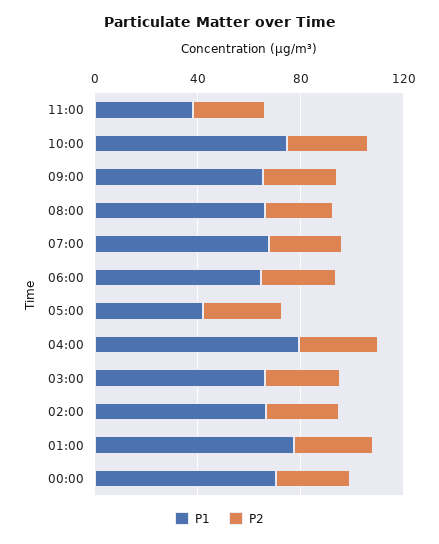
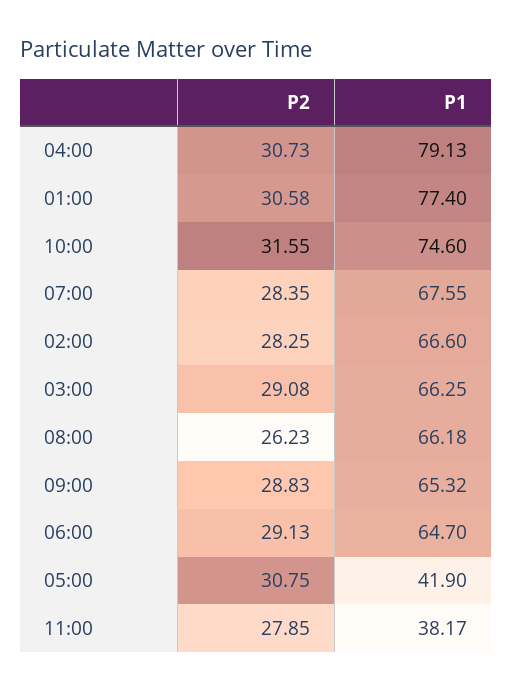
  {
    "P1": {
      "11:00": 38.17,
      "10:00": 74.6,
      "09:00": 65.32,
      "08:00": 66.18,
      "07:00": 67.55,
      "06:00": 64.7,
      "05:00": 41.9,
      "04:00": 79.13,
      "03:00": 66.25,
      "02:00": 66.6,
-     "01:00": 77.4,
+     "01:00": 77.4
-     "00:00": 70
    },
    "P2": {
      "11:00": 27.85,
      "10:00": 31.55,
      "09:00": 28.83,
      "08:00": 26.23,
      "07:00": 28.35,
      "06:00": 29.13,
      "05:00": 30.75,
      "04:00": 30.73,
      "03:00": 29.08,
      "02:00": 28.25,
-     "01:00": 30.58,
+     "01:00": 30.58
-     "00:00": 30
    }
  }

